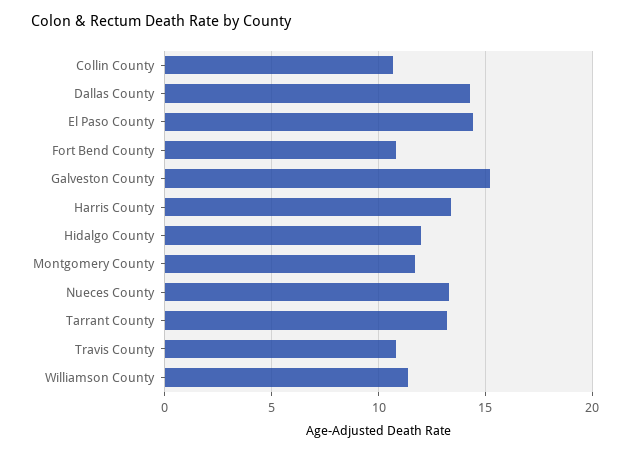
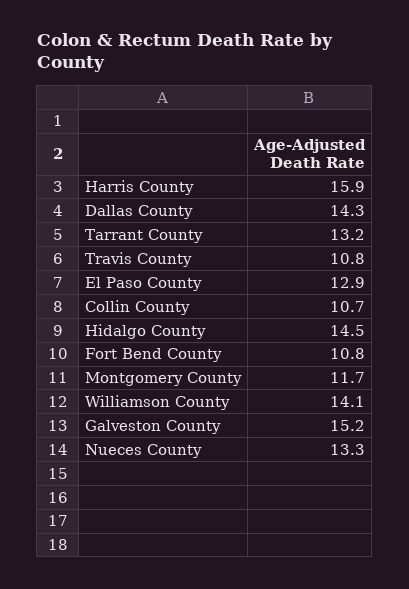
  {
    "Collin County": 10.7,
    "Dallas County": 14.3,
-   "El Paso County": 14.5,
+   "El Paso County": 12.9,
    "Fort Bend County": 10.8,
    "Galveston County": 15.2,
-   "Harris County": 13.5,
+   "Harris County": 15.9,
-   "Hidalgo County": 12,
+   "Hidalgo County": 14.5,
    "Montgomery County": 11.7,
    "Nueces County": 13.3,
    "Tarrant County": 13.2,
    "Travis County": 10.8,
-   "Williamson County": 11.5
+   "Williamson County": 14.1
  }

